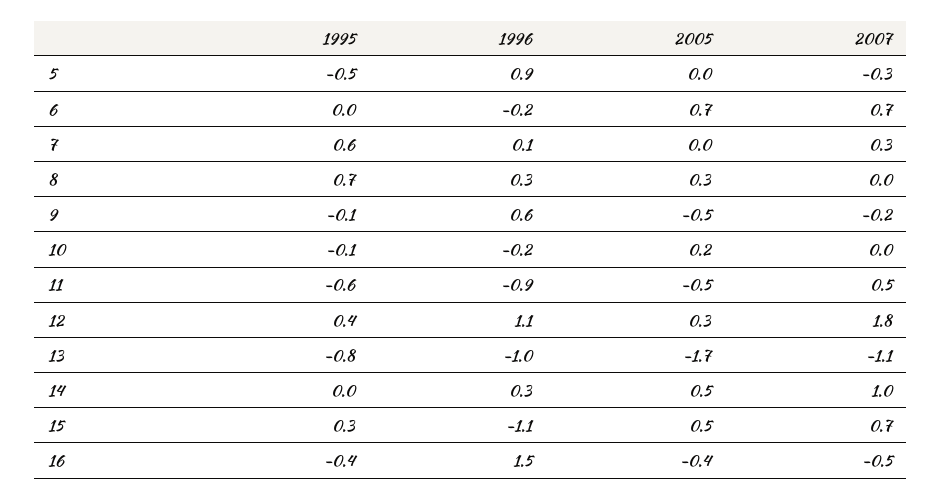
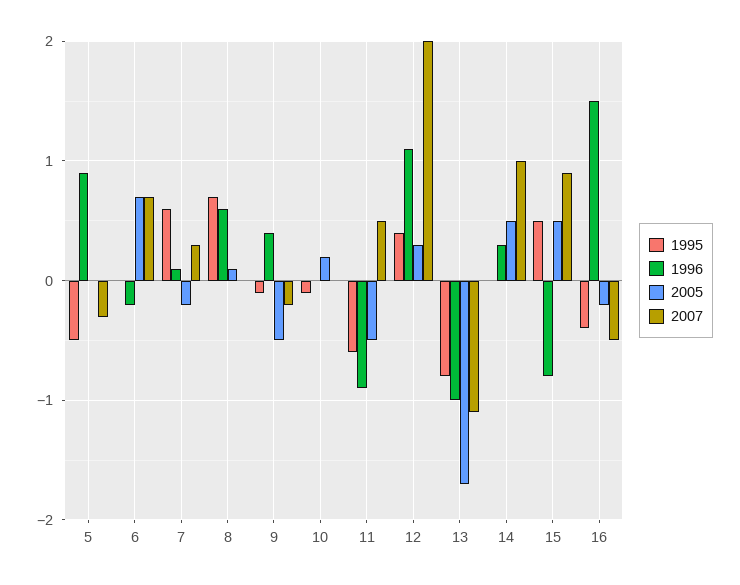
  {
    "1995": {
      "5": -0.5,
      "6": 0,
      "7": 0.6,
      "8": 0.7,
      "9": -0.1,
      "10": -0.1,
      "11": -0.6,
      "12": 0.4,
      "13": -0.8,
      "14": 0,
-     "15": 0.3,
+     "15": 0.5,
      "16": -0.4
    },
    "1996": {
      "5": 0.9,
      "6": -0.2,
      "7": 0.1,
-     "8": 0.3,
+     "8": 0.6,
-     "9": 0.6,
+     "9": 0.4,
-     "10": -0.2,
+     "10": 0,
      "11": -0.9,
      "12": 1.1,
      "13": -1,
      "14": 0.3,
-     "15": -1.1,
+     "15": -0.8,
      "16": 1.5
    },
    "2005": {
      "5": 0,
      "6": 0.7,
-     "7": 0,
+     "7": -0.2,
-     "8": 0.3,
+     "8": 0.1,
      "9": -0.5,
      "10": 0.2,
      "11": -0.5,
      "12": 0.3,
      "13": -1.7,
      "14": 0.5,
      "15": 0.5,
-     "16": -0.4
+     "16": -0.2
    },
    "2007": {
      "5": -0.3,
      "6": 0.7,
      "7": 0.3,
      "8": 0,
      "9": -0.2,
      "10": 0,
      "11": 0.5,
-     "12": 1.8,
+     "12": 2,
      "13": -1.1,
      "14": 1,
-     "15": 0.7,
+     "15": 0.9,
      "16": -0.5
    }
  }

